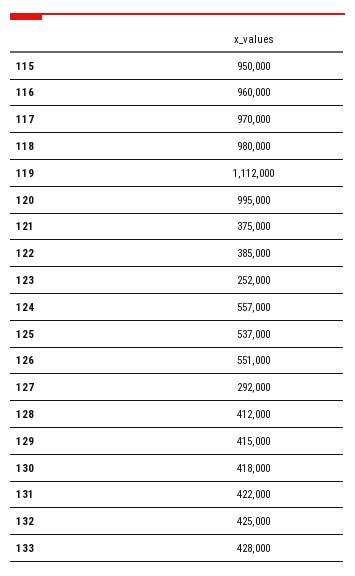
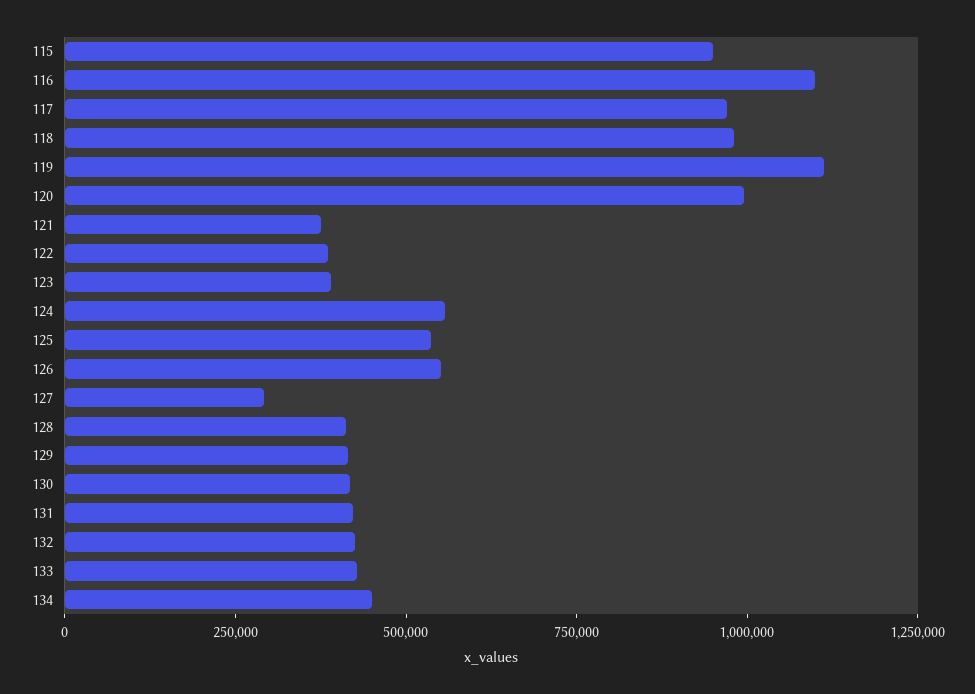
  {
    "115": 950000,
-   "116": 960000,
+   "116": 1100000,
    "117": 970000,
    "118": 980000,
    "119": 1112000,
    "120": 995000,
    "121": 375000,
    "122": 385000,
-   "123": 252000,
+   "123": 400000,
    "124": 557000,
    "125": 537000,
    "126": 551000,
    "127": 292000,
    "128": 412000,
    "129": 415000,
    "130": 418000,
    "131": 422000,
    "132": 425000,
-   "133": 428000
+   "133": 428000,
+   "134": 450000
  }

